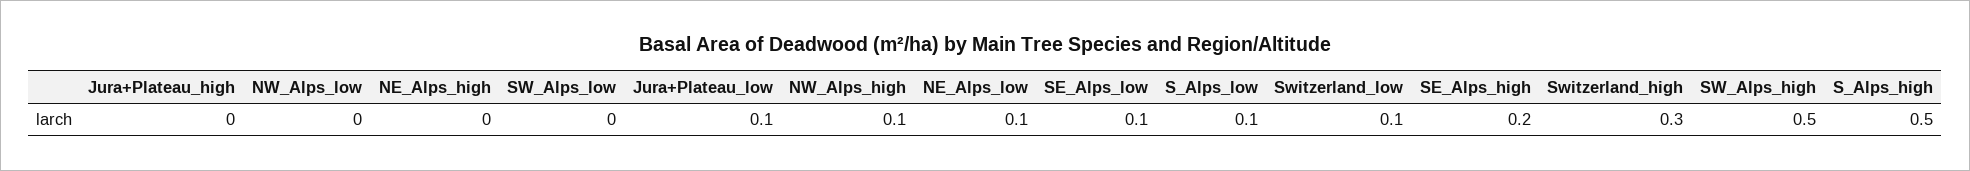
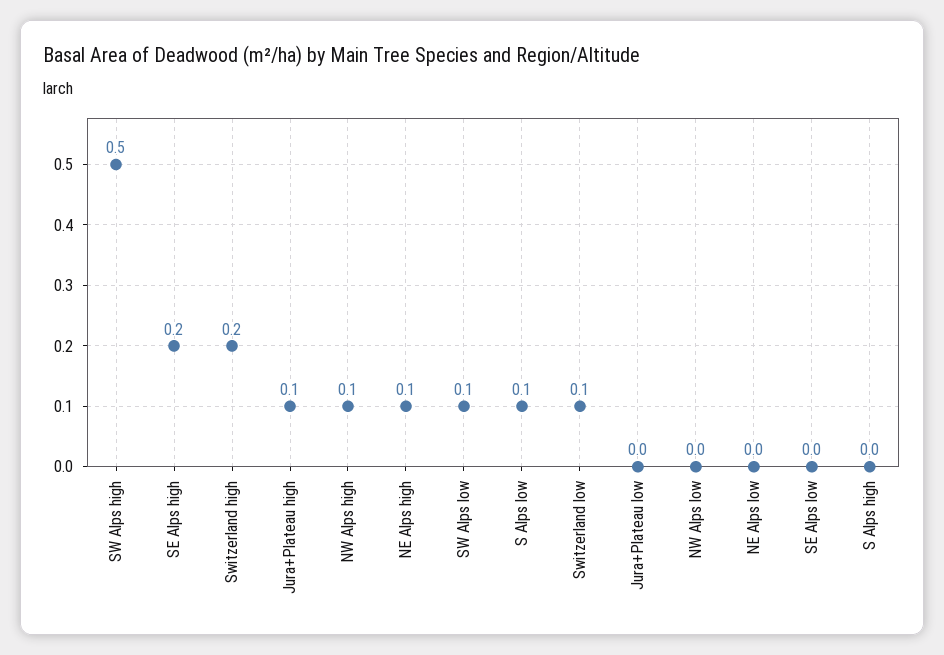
  {
-   "Jura+Plateau_high": 0,
+   "Jura+Plateau_high": 0.1,
    "NW_Alps_low": 0,
-   "NE_Alps_high": 0,
+   "NE_Alps_high": 0.1,
-   "SW_Alps_low": 0,
+   "SW_Alps_low": 0.1,
-   "Jura+Plateau_low": 0.1,
+   "Jura+Plateau_low": 0,
    "NW_Alps_high": 0.1,
-   "NE_Alps_low": 0.1,
+   "NE_Alps_low": 0,
-   "SE_Alps_low": 0.1,
+   "SE_Alps_low": 0,
    "S_Alps_low": 0.1,
    "Switzerland_low": 0.1,
    "SE_Alps_high": 0.2,
-   "Switzerland_high": 0.3,
+   "Switzerland_high": 0.2,
    "SW_Alps_high": 0.5,
-   "S_Alps_high": 0.5
+   "S_Alps_high": 0
  }

